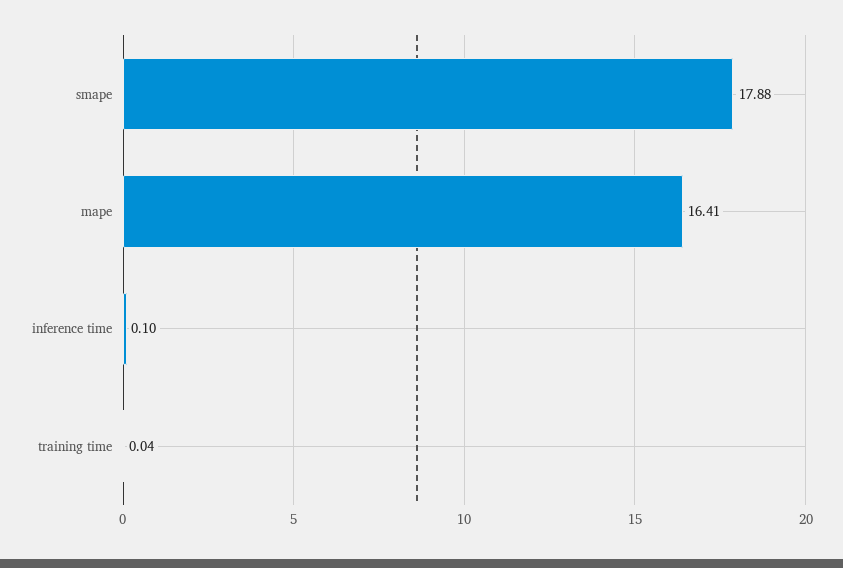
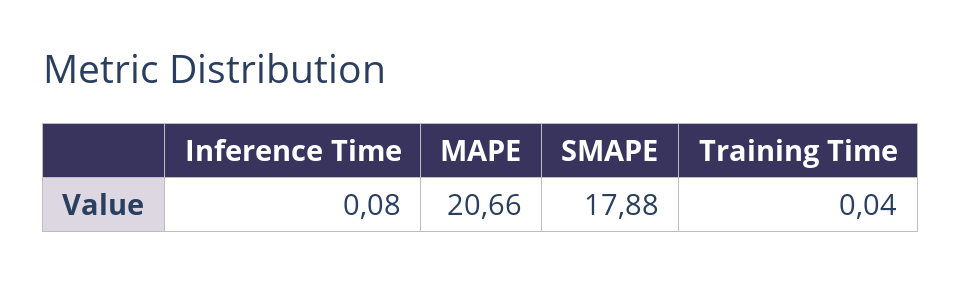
  {
    "smape": 17.88,
-   "mape": 16.41,
+   "mape": 20.66,
-   "inference time": 0.1,
+   "inference time": 0.08,
    "training time": 0.04
  }

